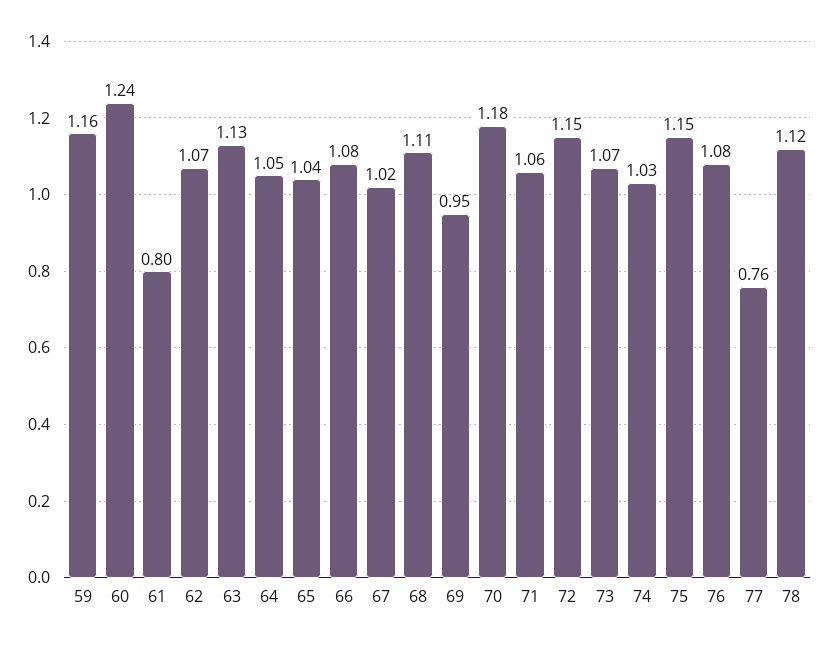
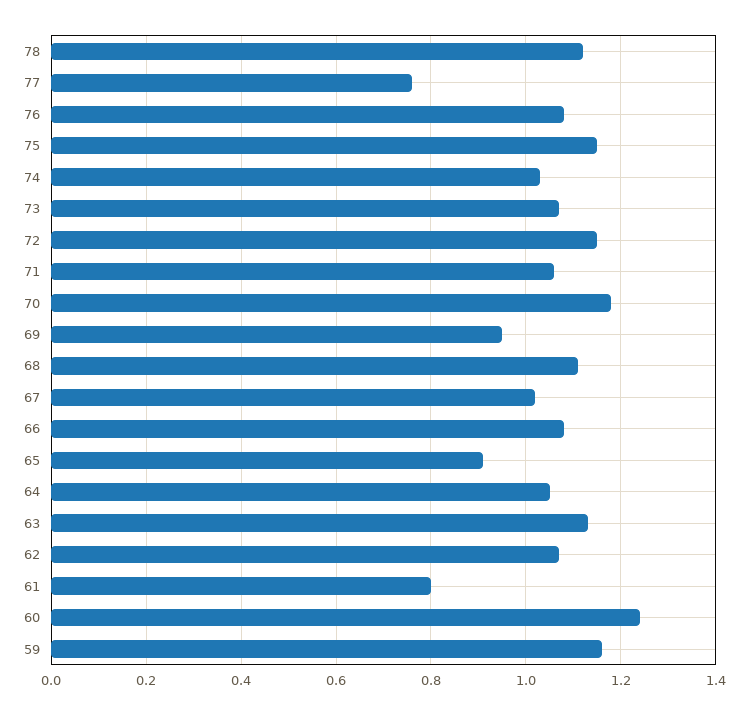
  {
    "59": 1.16,
    "60": 1.24,
    "61": 0.8,
    "62": 1.07,
    "63": 1.13,
    "64": 1.05,
-   "65": 1.04,
+   "65": 0.9,
    "66": 1.08,
    "67": 1.02,
    "68": 1.11,
    "69": 0.95,
    "70": 1.18,
    "71": 1.06,
    "72": 1.15,
    "73": 1.07,
    "74": 1.03,
    "75": 1.15,
    "76": 1.08,
    "77": 0.76,
    "78": 1.12
  }

